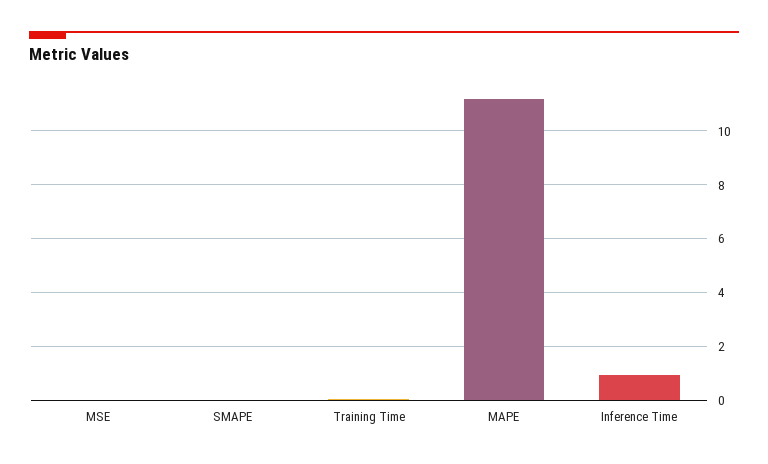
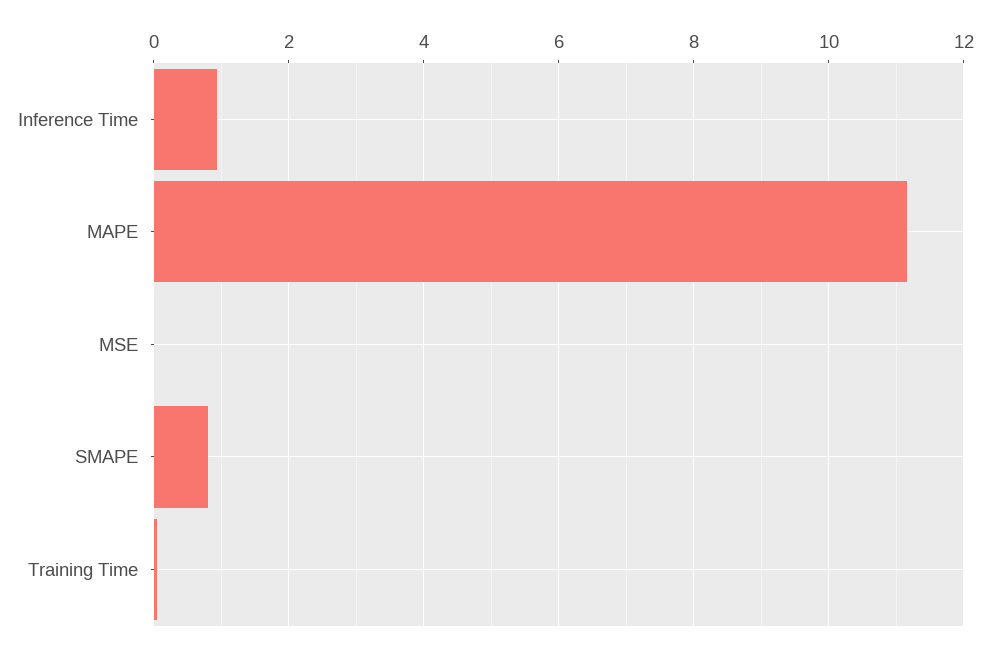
  {
    "MSE": 0,
-   "SMAPE": 0,
+   "SMAPE": 0.8,
    "Training Time": 0,
    "MAPE": 11.2,
    "Inference Time": 1
  }

